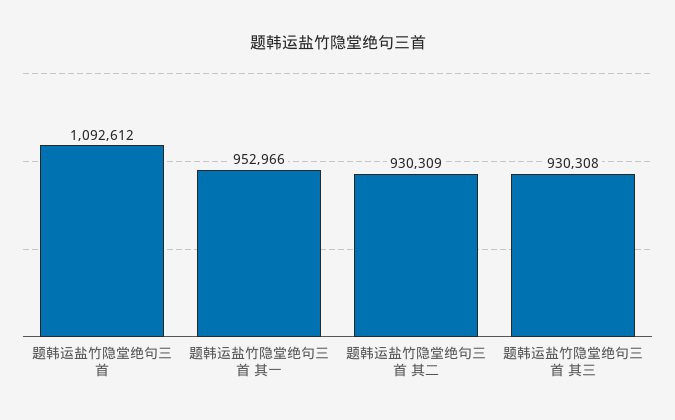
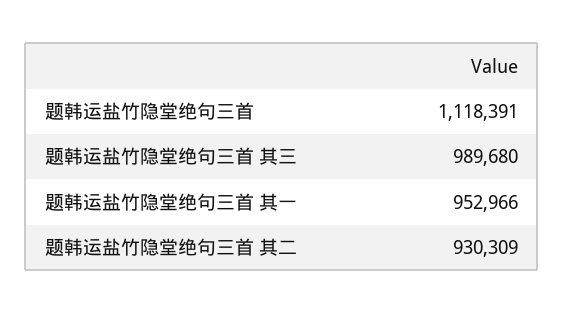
  {
-   "题韩运盐竹隐堂绝句三首": 1092612,
+   "题韩运盐竹隐堂绝句三首": 1118391,
    "题韩运盐竹隐堂绝句三首 其一": 952966,
    "题韩运盐竹隐堂绝句三首 其二": 930309,
-   "题韩运盐竹隐堂绝句三首 其三": 930308
+   "题韩运盐竹隐堂绝句三首 其三": 989680
  }

